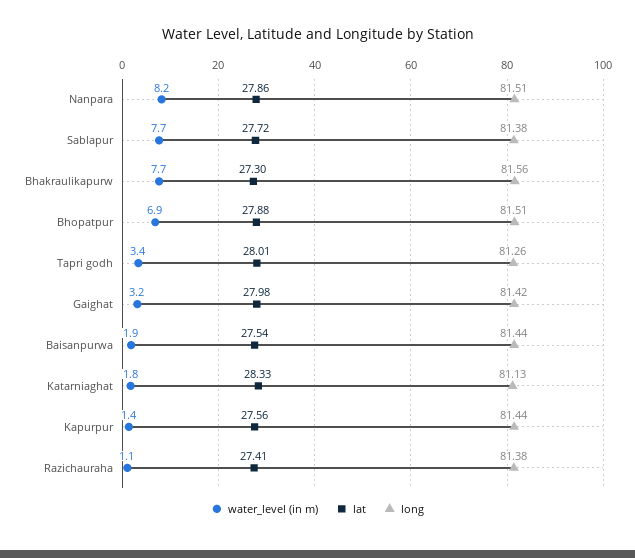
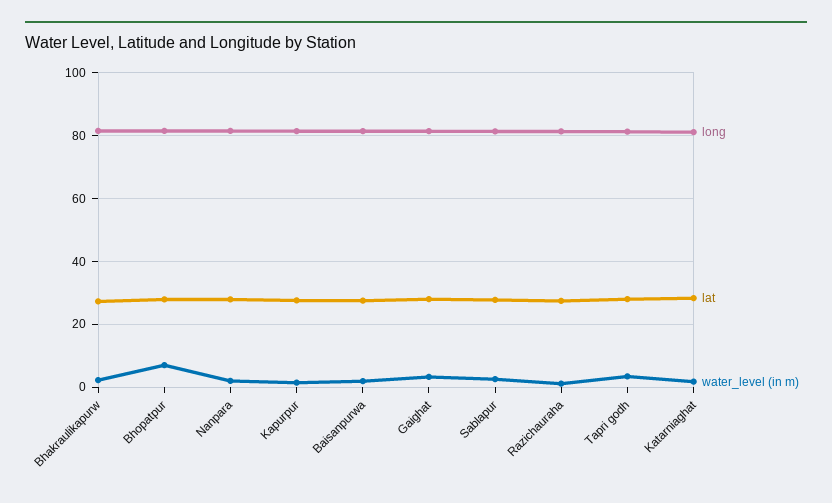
  {
    "water_level (in m)": {
-     "Nanpara": 8.2,
+     "Nanpara": 2,
-     "Sablapur": 7.7,
+     "Sablapur": 2,
-     "Bhakraulikapurw": 7.7,
+     "Bhakraulikapurw": 2,
      "Bhopatpur": 6.9,
      "Tapri godh": 3.4,
      "Gaighat": 3.2,
      "Baisanpurwa": 1.9,
      "Katarniaghat": 1.8,
      "Kapurpur": 1.4,
      "Razichauraha": 1.1
    },
    "lat": {
      "Nanpara": 27.86,
      "Sablapur": 27.72,
      "Bhakraulikapurw": 27.3,
      "Bhopatpur": 27.88,
      "Tapri godh": 28.01,
      "Gaighat": 27.98,
      "Baisanpurwa": 27.54,
      "Katarniaghat": 28.33,
      "Kapurpur": 27.56,
      "Razichauraha": 27.41
    },
    "long": {
      "Nanpara": 81.51,
      "Sablapur": 81.38,
      "Bhakraulikapurw": 81.56,
      "Bhopatpur": 81.51,
      "Tapri godh": 81.26,
      "Gaighat": 81.42,
      "Baisanpurwa": 81.44,
      "Katarniaghat": 81.13,
      "Kapurpur": 81.44,
      "Razichauraha": 81.38
    }
  }

